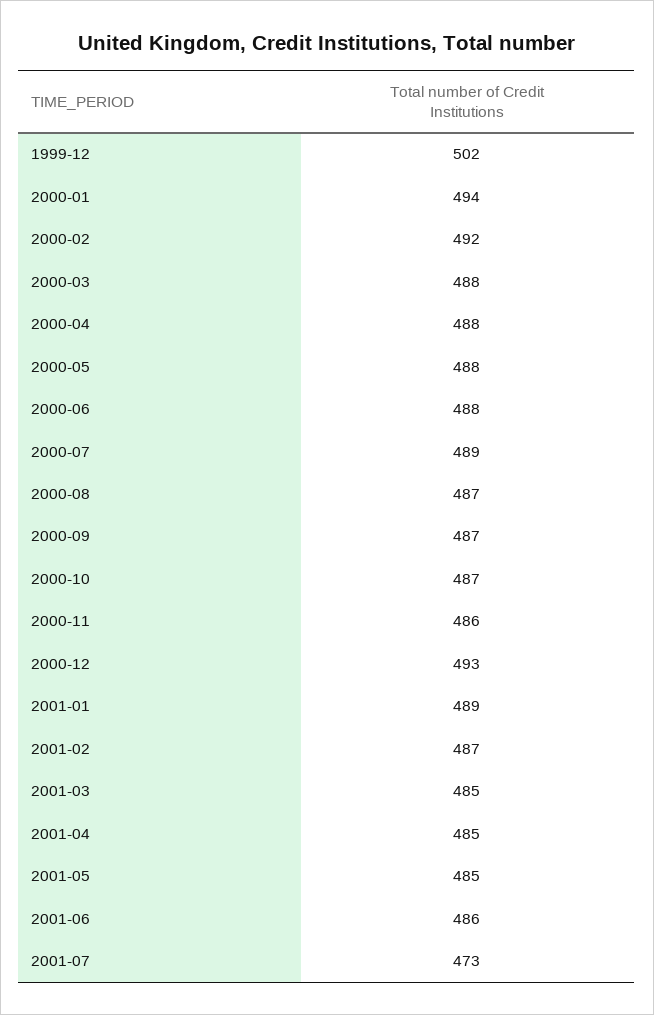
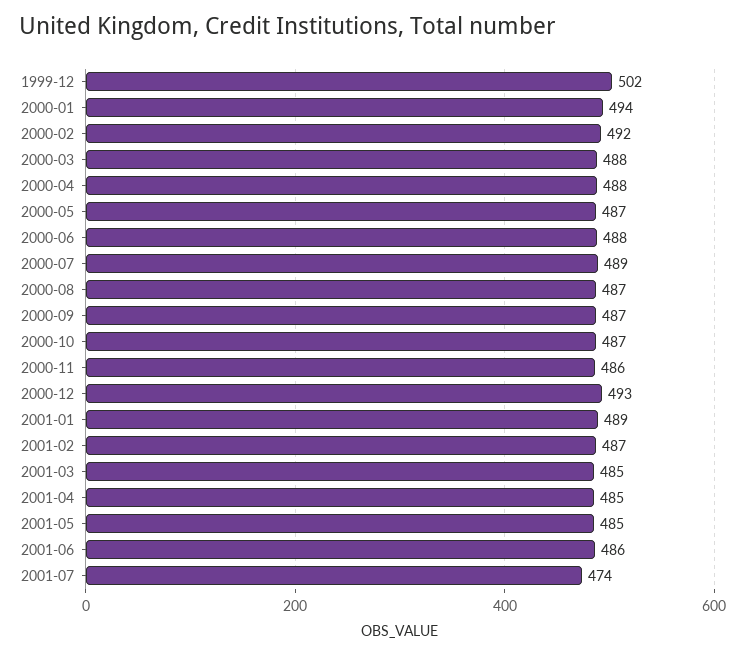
  {
    "1999-12": 502,
    "2000-01": 494,
    "2000-02": 492,
    "2000-03": 488,
    "2000-04": 488,
-   "2000-05": 488,
+   "2000-05": 487,
    "2000-06": 488,
    "2000-07": 489,
    "2000-08": 487,
    "2000-09": 487,
    "2000-10": 487,
    "2000-11": 486,
    "2000-12": 493,
    "2001-01": 489,
    "2001-02": 487,
    "2001-03": 485,
    "2001-04": 485,
    "2001-05": 485,
    "2001-06": 486,
-   "2001-07": 473
+   "2001-07": 474
  }

